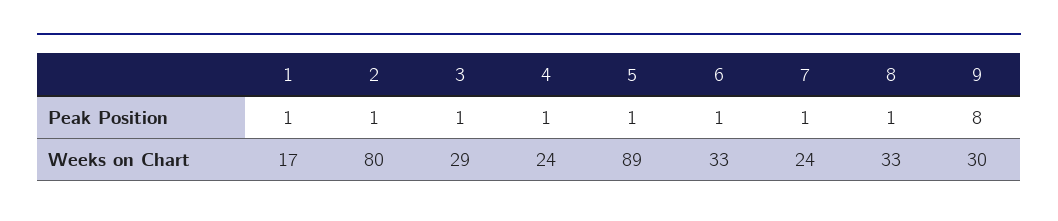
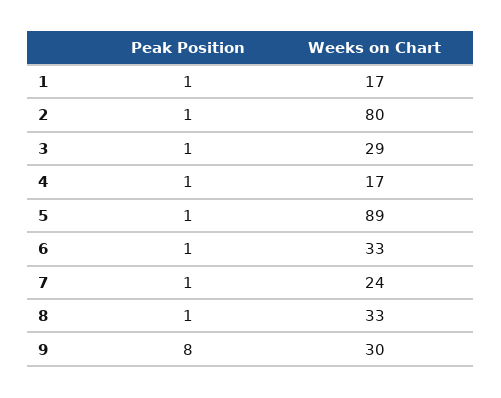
  {
    "1": {
      "Peak Position": 1,
      "Weeks on Chart": 17
    },
    "2": {
      "Peak Position": 1,
      "Weeks on Chart": 80
    },
    "3": {
      "Peak Position": 1,
      "Weeks on Chart": 29
    },
    "4": {
      "Peak Position": 1,
-     "Weeks on Chart": 24
+     "Weeks on Chart": 17
    },
    "5": {
      "Peak Position": 1,
      "Weeks on Chart": 89
    },
    "6": {
      "Peak Position": 1,
      "Weeks on Chart": 33
    },
    "7": {
      "Peak Position": 1,
      "Weeks on Chart": 24
    },
    "8": {
      "Peak Position": 1,
      "Weeks on Chart": 33
    },
    "9": {
      "Peak Position": 8,
      "Weeks on Chart": 30
    }
  }

